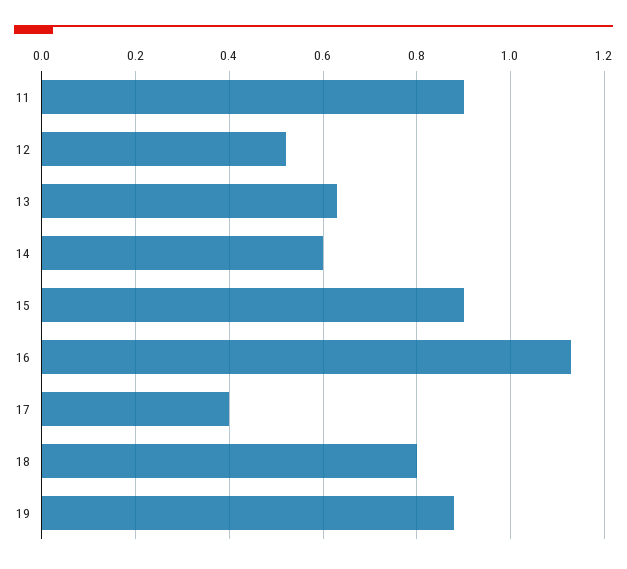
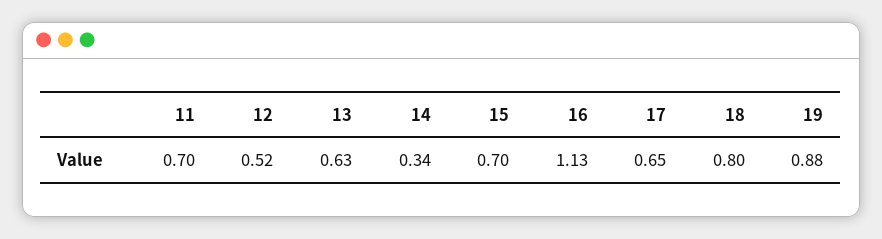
  {
-   "11": 0.9,
+   "11": 0.7,
    "12": 0.52,
    "13": 0.63,
-   "14": 0.6,
+   "14": 0.34,
-   "15": 0.9,
+   "15": 0.7,
    "16": 1.13,
-   "17": 0.4,
+   "17": 0.65,
    "18": 0.8,
    "19": 0.88
  }

